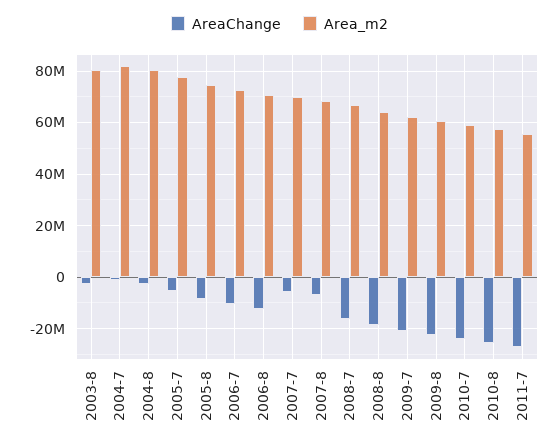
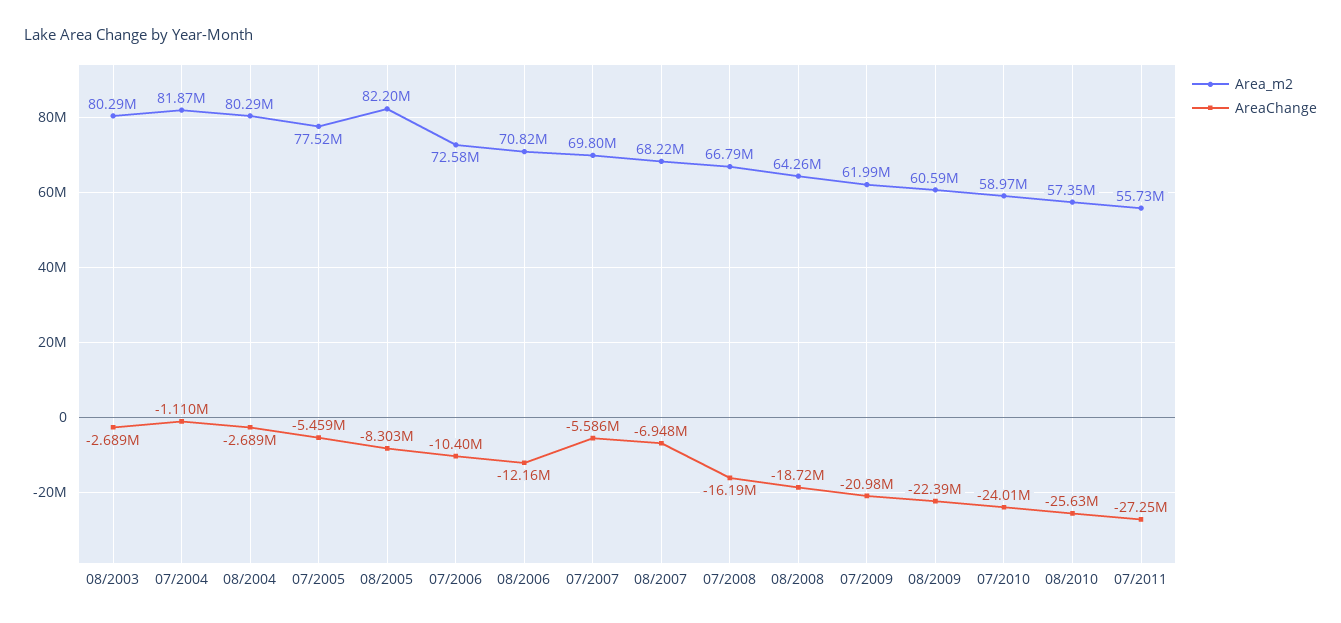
  {
    "AreaChange": {
      "2003-8": -2689000,
      "2004-7": -1110000,
      "2004-8": -2689000,
      "2005-7": -5459000,
      "2005-8": -8303000,
      "2006-7": -10400000,
      "2006-8": -12160000,
      "2007-7": -5586000,
      "2007-8": -6948000,
      "2008-7": -16190000,
      "2008-8": -18720000,
      "2009-7": -20980000,
      "2009-8": -22390000,
      "2010-7": -24010000,
      "2010-8": -25630000,
      "2011-7": -27250000
    },
    "Area_m2": {
      "2003-8": 80290000,
      "2004-7": 81870000,
      "2004-8": 80290000,
      "2005-7": 77520000,
-     "2005-8": 75000000,
+     "2005-8": 82200000,
      "2006-7": 72580000,
      "2006-8": 70820000,
      "2007-7": 69800000,
      "2007-8": 68220000,
      "2008-7": 66790000,
      "2008-8": 64260000,
      "2009-7": 61990000,
      "2009-8": 60590000,
      "2010-7": 58970000,
      "2010-8": 57350000,
      "2011-7": 55730000
    }
  }

